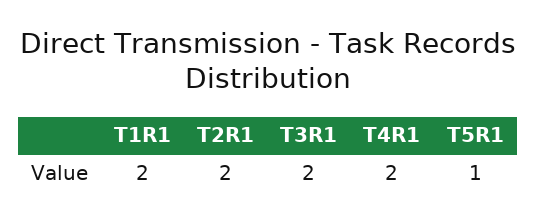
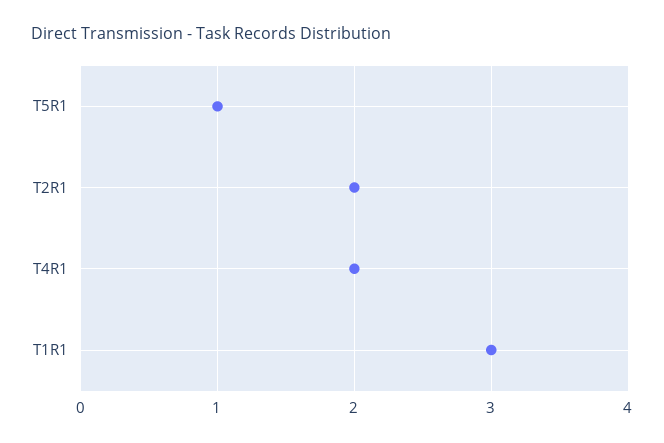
  {
-   "T1R1": 2,
+   "T1R1": 3,
    "T2R1": 2,
-   "T3R1": 2,
    "T4R1": 2,
    "T5R1": 1
  }

